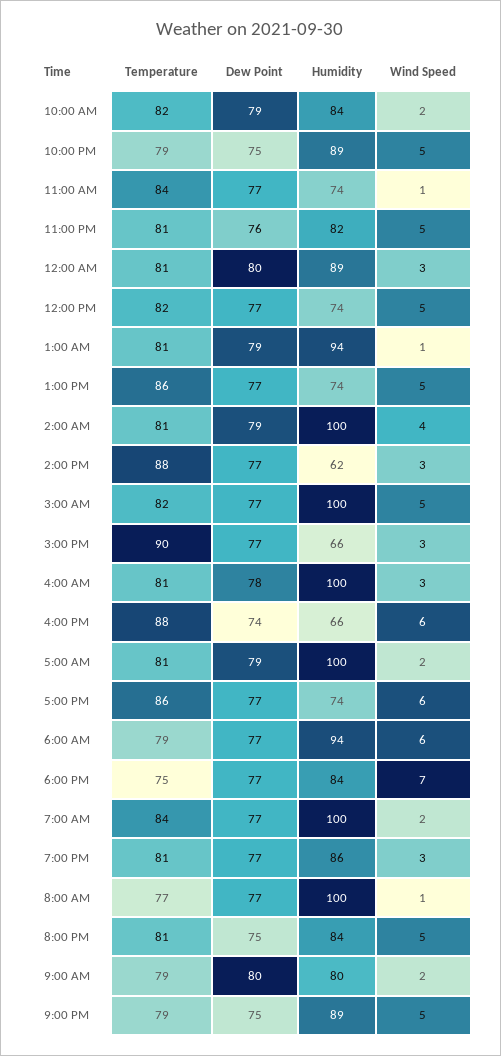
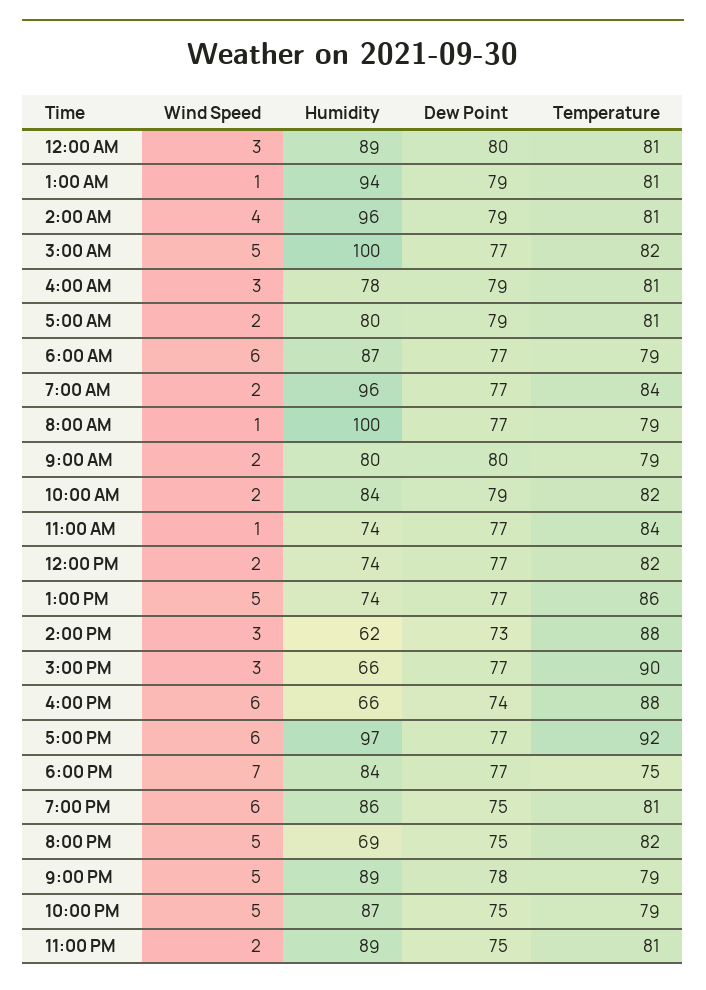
  {
    "Temperature": {
      "10:00 AM": 82,
      "10:00 PM": 79,
      "11:00 AM": 84,
      "11:00 PM": 81,
      "12:00 AM": 81,
      "12:00 PM": 82,
      "1:00 AM": 81,
      "1:00 PM": 86,
      "2:00 AM": 81,
      "2:00 PM": 88,
      "3:00 AM": 82,
      "3:00 PM": 90,
      "4:00 AM": 81,
      "4:00 PM": 88,
      "5:00 AM": 81,
-     "5:00 PM": 86,
+     "5:00 PM": 92,
      "6:00 AM": 79,
      "6:00 PM": 75,
      "7:00 AM": 84,
      "7:00 PM": 81,
-     "8:00 AM": 77,
+     "8:00 AM": 79,
-     "8:00 PM": 81,
+     "8:00 PM": 82,
      "9:00 AM": 79,
      "9:00 PM": 79
    },
    "Dew Point": {
      "10:00 AM": 79,
      "10:00 PM": 75,
      "11:00 AM": 77,
-     "11:00 PM": 76,
+     "11:00 PM": 75,
      "12:00 AM": 80,
      "12:00 PM": 77,
      "1:00 AM": 79,
      "1:00 PM": 77,
      "2:00 AM": 79,
-     "2:00 PM": 77,
+     "2:00 PM": 73,
      "3:00 AM": 77,
      "3:00 PM": 77,
-     "4:00 AM": 78,
+     "4:00 AM": 79,
      "4:00 PM": 74,
      "5:00 AM": 79,
      "5:00 PM": 77,
      "6:00 AM": 77,
      "6:00 PM": 77,
      "7:00 AM": 77,
-     "7:00 PM": 77,
+     "7:00 PM": 75,
      "8:00 AM": 77,
      "8:00 PM": 75,
      "9:00 AM": 80,
-     "9:00 PM": 75
+     "9:00 PM": 78
    },
    "Humidity": {
      "10:00 AM": 84,
-     "10:00 PM": 89,
+     "10:00 PM": 87,
      "11:00 AM": 74,
-     "11:00 PM": 82,
+     "11:00 PM": 89,
      "12:00 AM": 89,
      "12:00 PM": 74,
      "1:00 AM": 94,
      "1:00 PM": 74,
-     "2:00 AM": 100,
+     "2:00 AM": 96,
      "2:00 PM": 62,
      "3:00 AM": 100,
      "3:00 PM": 66,
-     "4:00 AM": 100,
+     "4:00 AM": 78,
      "4:00 PM": 66,
-     "5:00 AM": 100,
+     "5:00 AM": 80,
-     "5:00 PM": 74,
+     "5:00 PM": 97,
-     "6:00 AM": 94,
+     "6:00 AM": 87,
      "6:00 PM": 84,
-     "7:00 AM": 100,
+     "7:00 AM": 96,
      "7:00 PM": 86,
      "8:00 AM": 100,
-     "8:00 PM": 84,
+     "8:00 PM": 69,
      "9:00 AM": 80,
      "9:00 PM": 89
    },
    "Wind Speed": {
      "10:00 AM": 2,
      "10:00 PM": 5,
      "11:00 AM": 1,
-     "11:00 PM": 5,
+     "11:00 PM": 2,
      "12:00 AM": 3,
-     "12:00 PM": 5,
+     "12:00 PM": 2,
      "1:00 AM": 1,
      "1:00 PM": 5,
      "2:00 AM": 4,
      "2:00 PM": 3,
      "3:00 AM": 5,
      "3:00 PM": 3,
      "4:00 AM": 3,
      "4:00 PM": 6,
      "5:00 AM": 2,
      "5:00 PM": 6,
      "6:00 AM": 6,
      "6:00 PM": 7,
      "7:00 AM": 2,
-     "7:00 PM": 3,
+     "7:00 PM": 6,
      "8:00 AM": 1,
      "8:00 PM": 5,
      "9:00 AM": 2,
      "9:00 PM": 5
    }
  }

